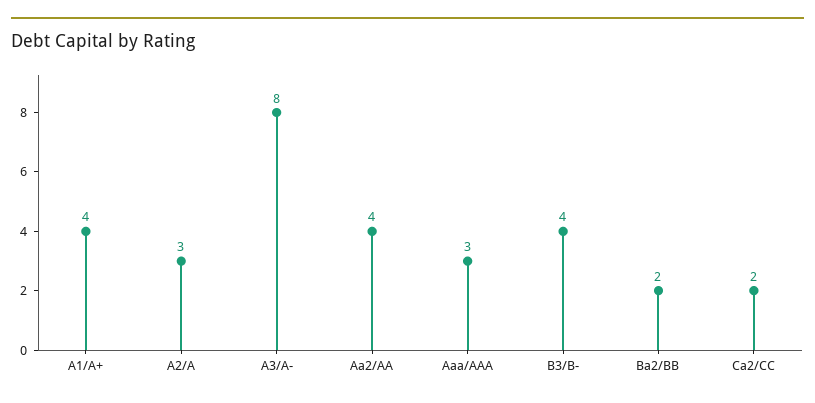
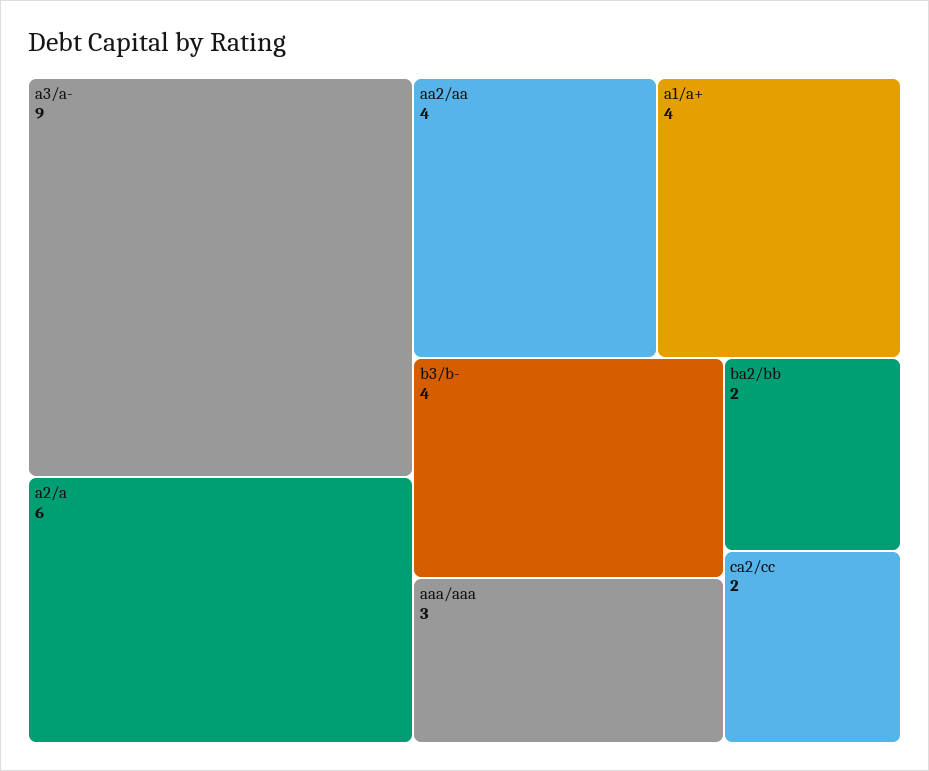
  {
    "A1/A+": 4,
-   "A2/A": 3,
+   "A2/A": 6,
-   "A3/A-": 8,
+   "A3/A-": 9,
    "Aa2/AA": 4,
    "Aaa/AAA": 3,
    "B3/B-": 4,
    "Ba2/BB": 2,
    "Ca2/CC": 2
  }

